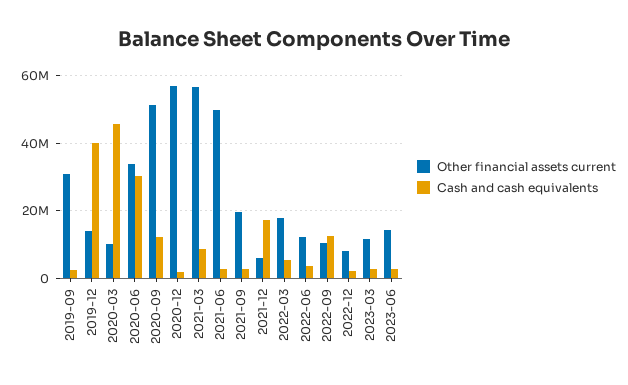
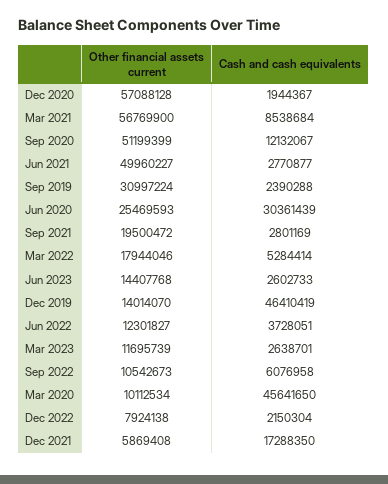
  {
    "Other financial assets current": {
      "2019-09": 30997224,
      "2019-12": 14014070,
      "2020-03": 10112534,
-     "2020-06": 34000000,
+     "2020-06": 25469593,
      "2020-09": 51199399,
      "2020-12": 57088128,
      "2021-03": 56769900,
      "2021-06": 49960227,
      "2021-09": 19500472,
      "2021-12": 5869408,
      "2022-03": 17944046,
      "2022-06": 12301827,
      "2022-09": 10542673,
      "2022-12": 7924138,
      "2023-03": 11695739,
      "2023-06": 14407768
    },
    "Cash and cash equivalents": {
      "2019-09": 2390288,
-     "2019-12": 40000000,
+     "2019-12": 46410419,
      "2020-03": 45641650,
      "2020-06": 30361439,
      "2020-09": 12132067,
      "2020-12": 1944367,
      "2021-03": 8538684,
      "2021-06": 2770877,
      "2021-09": 2801169,
      "2021-12": 17288350,
      "2022-03": 5284414,
      "2022-06": 3728051,
-     "2022-09": 12000000,
+     "2022-09": 6076958,
      "2022-12": 2150304,
      "2023-03": 2638701,
      "2023-06": 2602733
    }
  }

